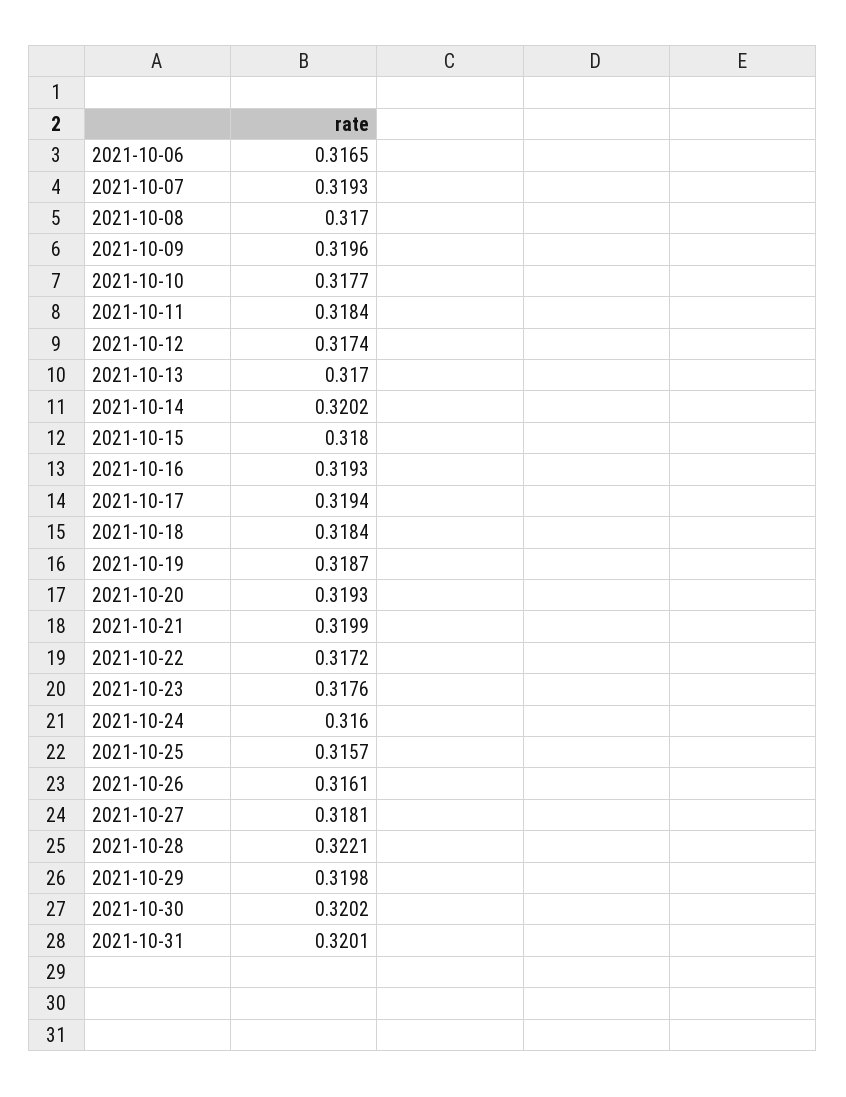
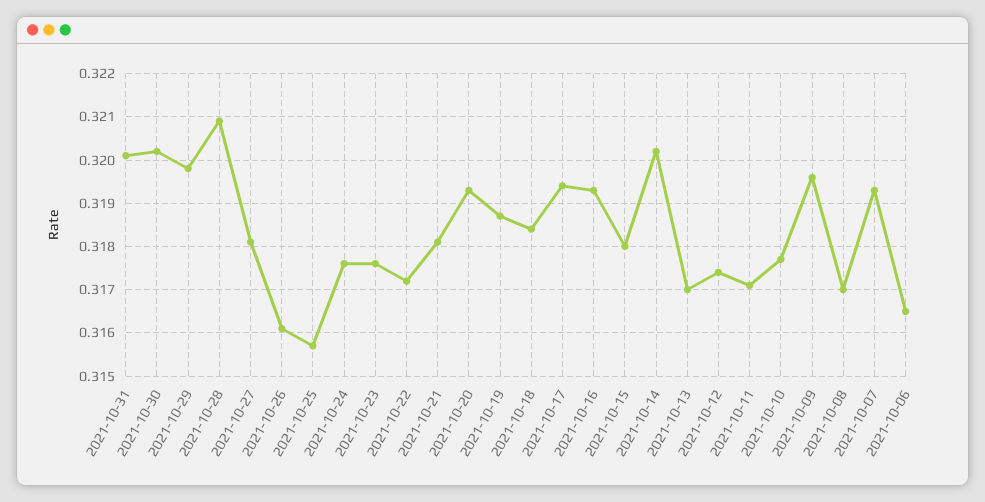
  {
    "2021-10-06": 0.3165,
    "2021-10-07": 0.3193,
    "2021-10-08": 0.317,
    "2021-10-09": 0.3196,
    "2021-10-10": 0.3177,
-   "2021-10-11": 0.3184,
+   "2021-10-11": 0.317,
    "2021-10-12": 0.3174,
    "2021-10-13": 0.317,
    "2021-10-14": 0.3202,
    "2021-10-15": 0.318,
    "2021-10-16": 0.3193,
    "2021-10-17": 0.3194,
    "2021-10-18": 0.3184,
    "2021-10-19": 0.3187,
    "2021-10-20": 0.3193,
-   "2021-10-21": 0.3199,
+   "2021-10-21": 0.318,
    "2021-10-22": 0.3172,
    "2021-10-23": 0.3176,
-   "2021-10-24": 0.316,
+   "2021-10-24": 0.3175,
    "2021-10-25": 0.3157,
    "2021-10-26": 0.3161,
    "2021-10-27": 0.3181,
-   "2021-10-28": 0.3221,
+   "2021-10-28": 0.321,
    "2021-10-29": 0.3198,
    "2021-10-30": 0.3202,
    "2021-10-31": 0.3201
  }

